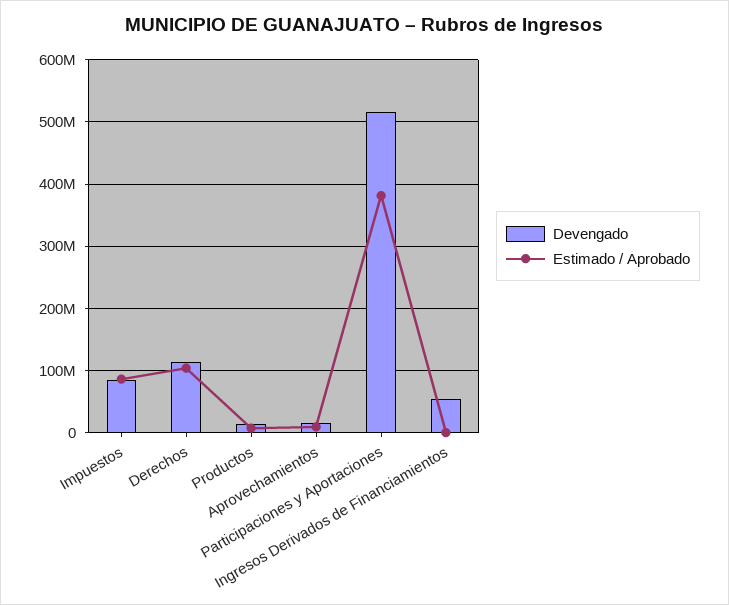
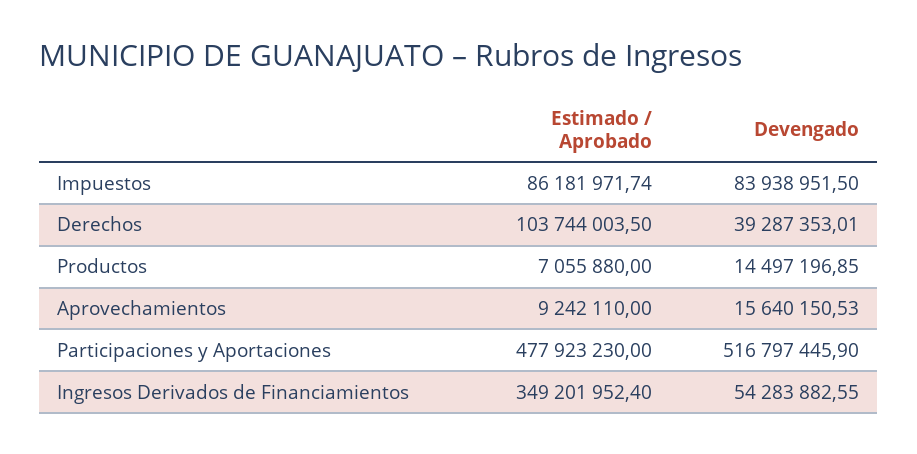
  {
    "Devengado": {
      "Impuestos": 83938951.5,
-     "Derechos": 110000000,
+     "Derechos": 39287353.01,
      "Productos": 14497196.85,
      "Aprovechamientos": 15640150.53,
      "Participaciones y Aportaciones": 516797445.9,
      "Ingresos Derivados de Financiamientos": 54283882.55
    },
    "Estimado / Aprobado": {
      "Impuestos": 86181971.74,
      "Derechos": 103744003.5,
      "Productos": 7055880,
      "Aprovechamientos": 9242110,
-     "Participaciones y Aportaciones": 380000000,
+     "Participaciones y Aportaciones": 477923230,
-     "Ingresos Derivados de Financiamientos": 0
+     "Ingresos Derivados de Financiamientos": 349201952.4
    }
  }

